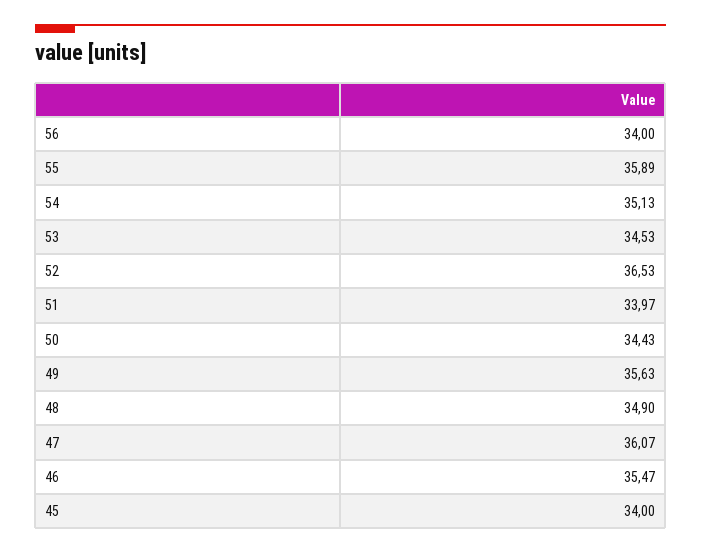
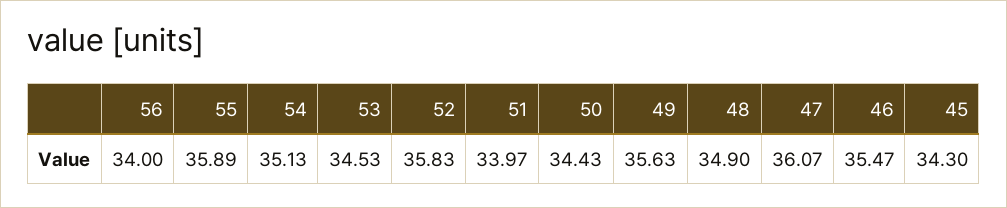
  {
    "56": 34,
    "55": 35.89,
    "54": 35.13,
    "53": 34.53,
-   "52": 36.53,
+   "52": 35.83,
    "51": 33.97,
    "50": 34.43,
    "49": 35.63,
    "48": 34.9,
    "47": 36.07,
    "46": 35.47,
-   "45": 34
+   "45": 34.3
  }

